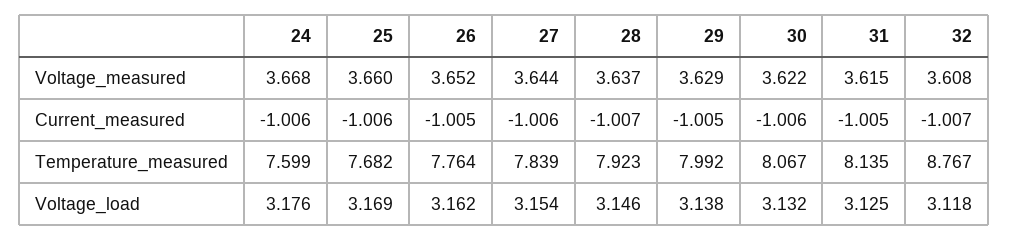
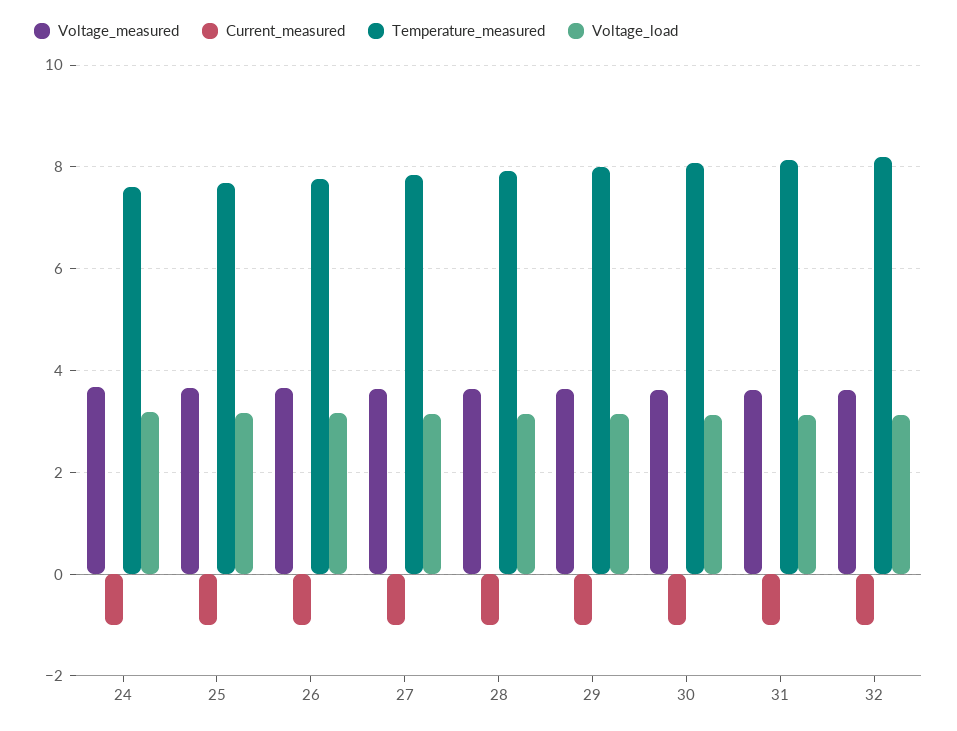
  {
    "Voltage_measured": {
      "24": 3.668,
      "25": 3.66,
      "26": 3.652,
      "27": 3.644,
      "28": 3.637,
      "29": 3.629,
      "30": 3.622,
      "31": 3.615,
      "32": 3.608
    },
    "Current_measured": {
      "24": -1.006,
      "25": -1.006,
      "26": -1.005,
      "27": -1.006,
      "28": -1.007,
      "29": -1.005,
      "30": -1.006,
      "31": -1.005,
      "32": -1.007
    },
    "Temperature_measured": {
      "24": 7.599,
      "25": 7.682,
      "26": 7.764,
      "27": 7.839,
      "28": 7.923,
      "29": 7.992,
      "30": 8.067,
      "31": 8.135,
-     "32": 8.767
+     "32": 8.2
    },
    "Voltage_load": {
      "24": 3.176,
      "25": 3.169,
      "26": 3.162,
      "27": 3.154,
      "28": 3.146,
      "29": 3.138,
      "30": 3.132,
      "31": 3.125,
      "32": 3.118
    }
  }

